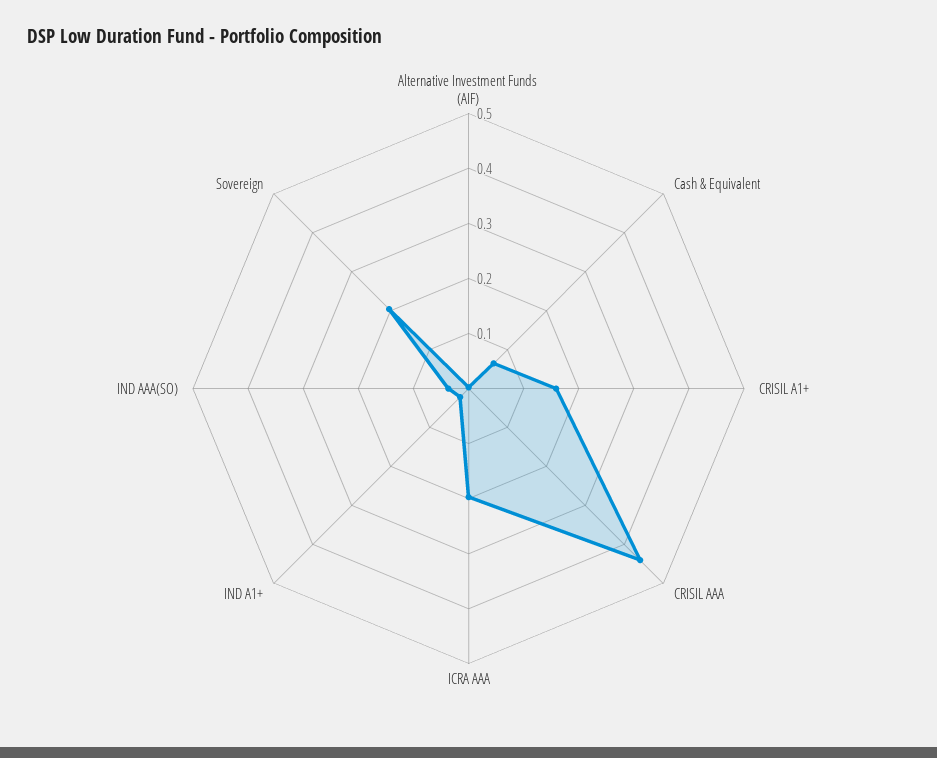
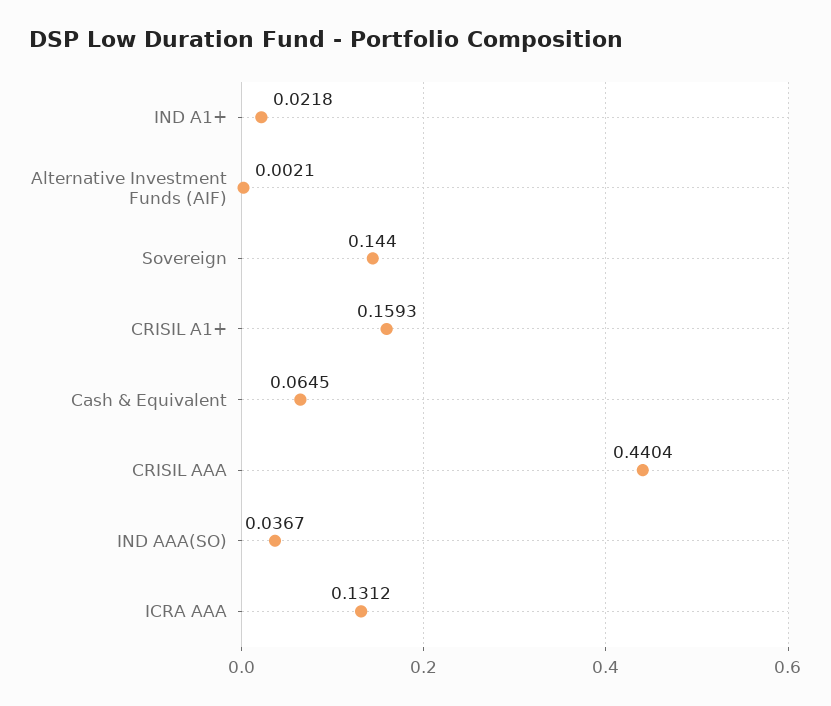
  {
    "Alternative Investment Funds (AIF)": 0.0021,
    "Cash & Equivalent": 0.0645,
    "CRISIL A1+": 0.1593,
    "CRISIL AAA": 0.4404,
-   "ICRA AAA": 0.2,
+   "ICRA AAA": 0.1312,
    "IND A1+": 0.0218,
    "IND AAA(SO)": 0.0367,
-   "Sovereign": 0.2
+   "Sovereign": 0.144
  }

